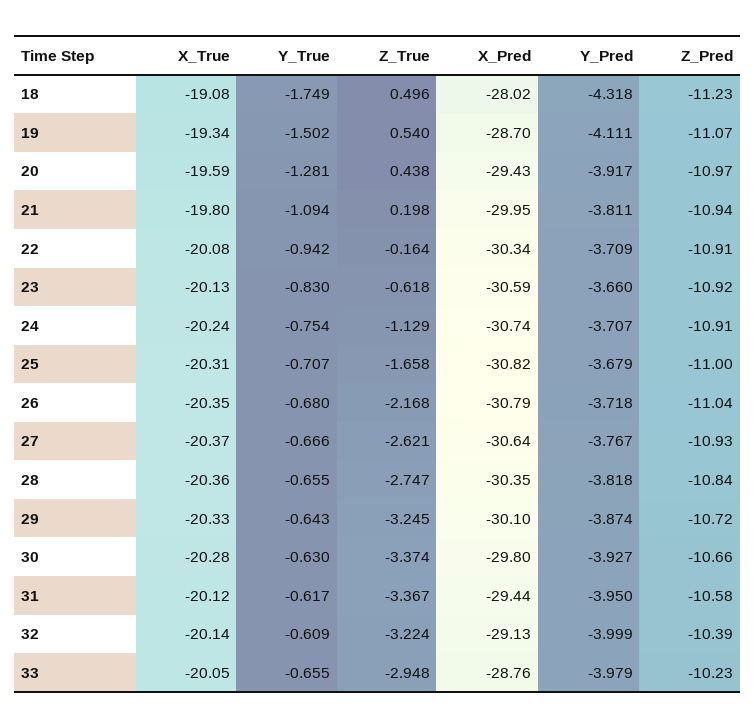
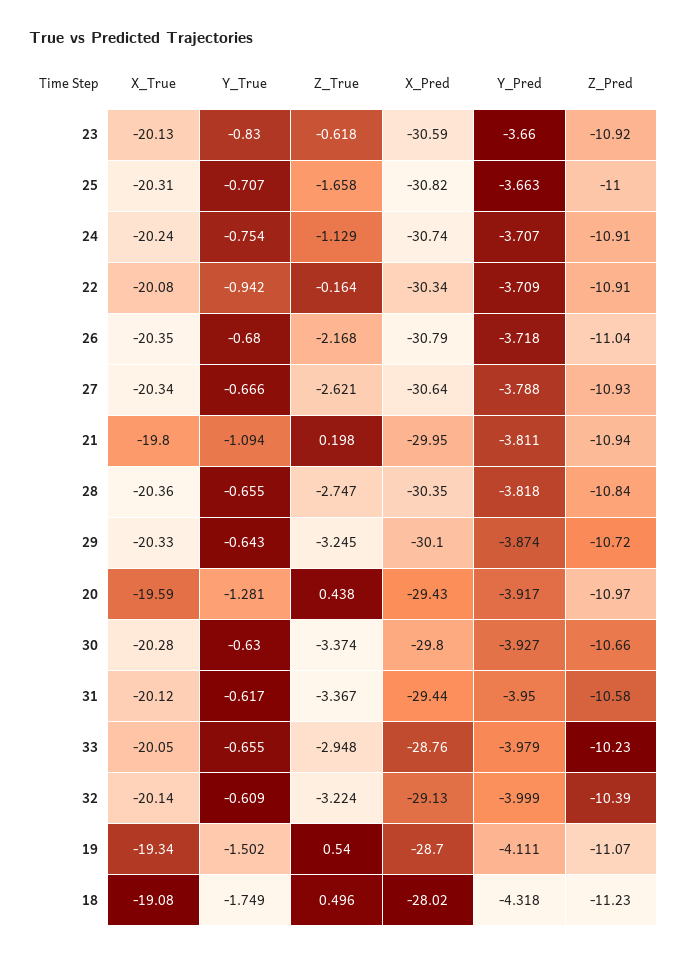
  {
    "X_True": {
      "18": -19.08,
      "19": -19.34,
      "20": -19.59,
      "21": -19.8,
      "22": -20.08,
      "23": -20.13,
      "24": -20.24,
      "25": -20.31,
      "26": -20.35,
-     "27": -20.37,
+     "27": -20.34,
      "28": -20.36,
      "29": -20.33,
      "30": -20.28,
      "31": -20.12,
      "32": -20.14,
      "33": -20.05
    },
    "Y_True": {
      "18": -1.749,
      "19": -1.502,
      "20": -1.281,
      "21": -1.094,
      "22": -0.942,
      "23": -0.83,
      "24": -0.754,
      "25": -0.707,
      "26": -0.68,
      "27": -0.666,
      "28": -0.655,
      "29": -0.643,
      "30": -0.63,
      "31": -0.617,
      "32": -0.609,
      "33": -0.655
    },
    "Z_True": {
      "18": 0.496,
      "19": 0.54,
      "20": 0.438,
      "21": 0.198,
      "22": -0.164,
      "23": -0.618,
      "24": -1.129,
      "25": -1.658,
      "26": -2.168,
      "27": -2.621,
      "28": -2.747,
      "29": -3.245,
      "30": -3.374,
      "31": -3.367,
      "32": -3.224,
      "33": -2.948
    },
    "X_Pred": {
      "18": -28.02,
      "19": -28.7,
      "20": -29.43,
      "21": -29.95,
      "22": -30.34,
      "23": -30.59,
      "24": -30.74,
      "25": -30.82,
      "26": -30.79,
      "27": -30.64,
      "28": -30.35,
      "29": -30.1,
      "30": -29.8,
      "31": -29.44,
      "32": -29.13,
      "33": -28.76
    },
    "Y_Pred": {
      "18": -4.318,
      "19": -4.111,
      "20": -3.917,
      "21": -3.811,
      "22": -3.709,
      "23": -3.66,
      "24": -3.707,
-     "25": -3.679,
+     "25": -3.663,
      "26": -3.718,
-     "27": -3.767,
+     "27": -3.788,
      "28": -3.818,
      "29": -3.874,
      "30": -3.927,
      "31": -3.95,
      "32": -3.999,
      "33": -3.979
    },
    "Z_Pred": {
      "18": -11.23,
      "19": -11.07,
      "20": -10.97,
      "21": -10.94,
      "22": -10.91,
      "23": -10.92,
      "24": -10.91,
      "25": -11,
      "26": -11.04,
      "27": -10.93,
      "28": -10.84,
      "29": -10.72,
      "30": -10.66,
      "31": -10.58,
      "32": -10.39,
      "33": -10.23
    }
  }

